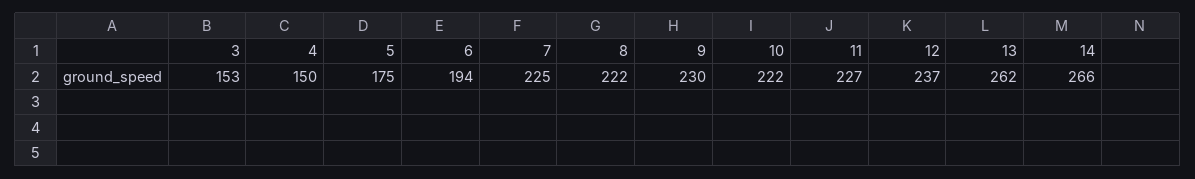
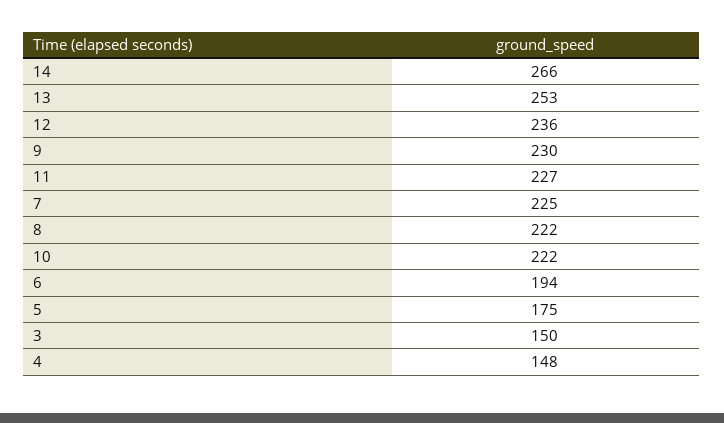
  {
-   "3": 153,
+   "3": 150,
-   "4": 150,
+   "4": 148,
    "5": 175,
    "6": 194,
    "7": 225,
    "8": 222,
    "9": 230,
    "10": 222,
    "11": 227,
-   "12": 237,
+   "12": 236,
-   "13": 262,
+   "13": 253,
    "14": 266
  }

